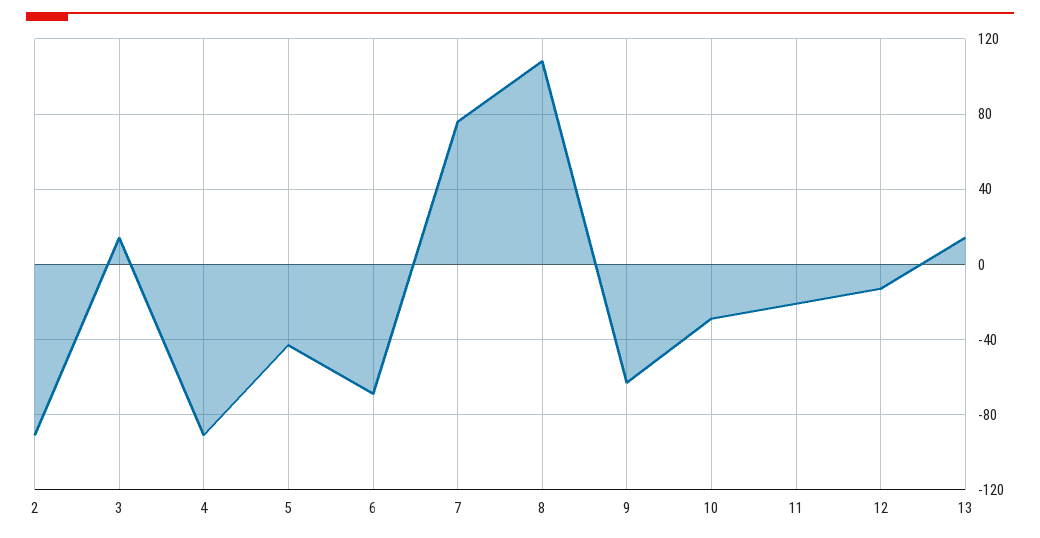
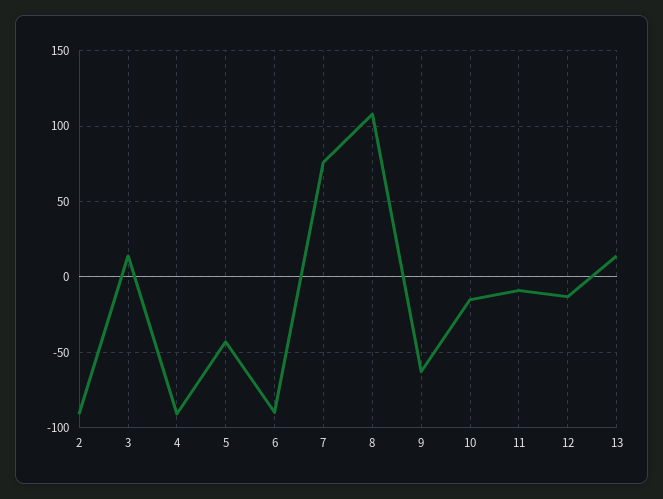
  {
    "2": -90,
    "3": 15,
    "4": -90,
    "5": -45,
-   "6": -70,
+   "6": -90,
    "7": 75,
    "8": 110,
    "9": -65,
-   "10": -30,
+   "10": -15,
-   "11": -20,
+   "11": -10,
    "12": -15,
    "13": 15
  }

